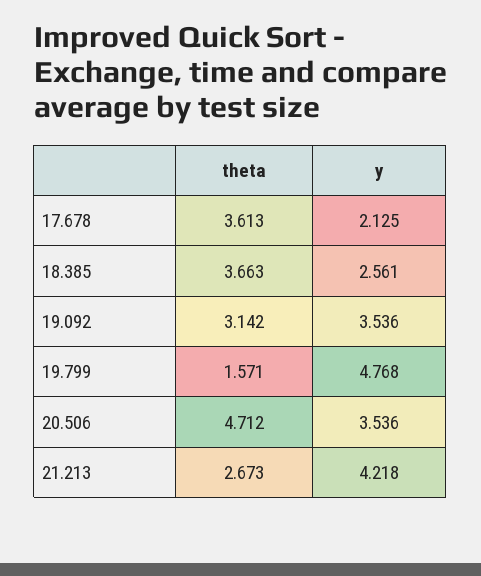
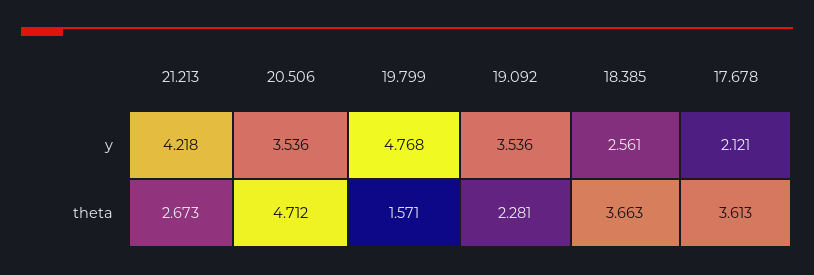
  {
    "theta": {
      "17.678": 3.613,
      "18.385": 3.663,
-     "19.092": 3.142,
+     "19.092": 2.281,
      "19.799": 1.571,
      "20.506": 4.712,
      "21.213": 2.673
    },
    "y": {
-     "17.678": 2.125,
+     "17.678": 2.121,
      "18.385": 2.561,
      "19.092": 3.536,
      "19.799": 4.768,
      "20.506": 3.536,
      "21.213": 4.218
    }
  }

